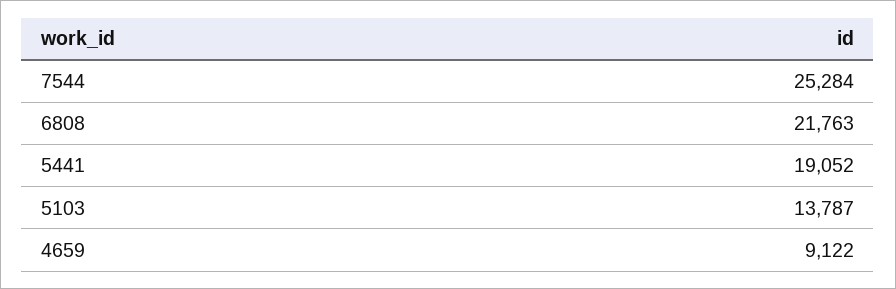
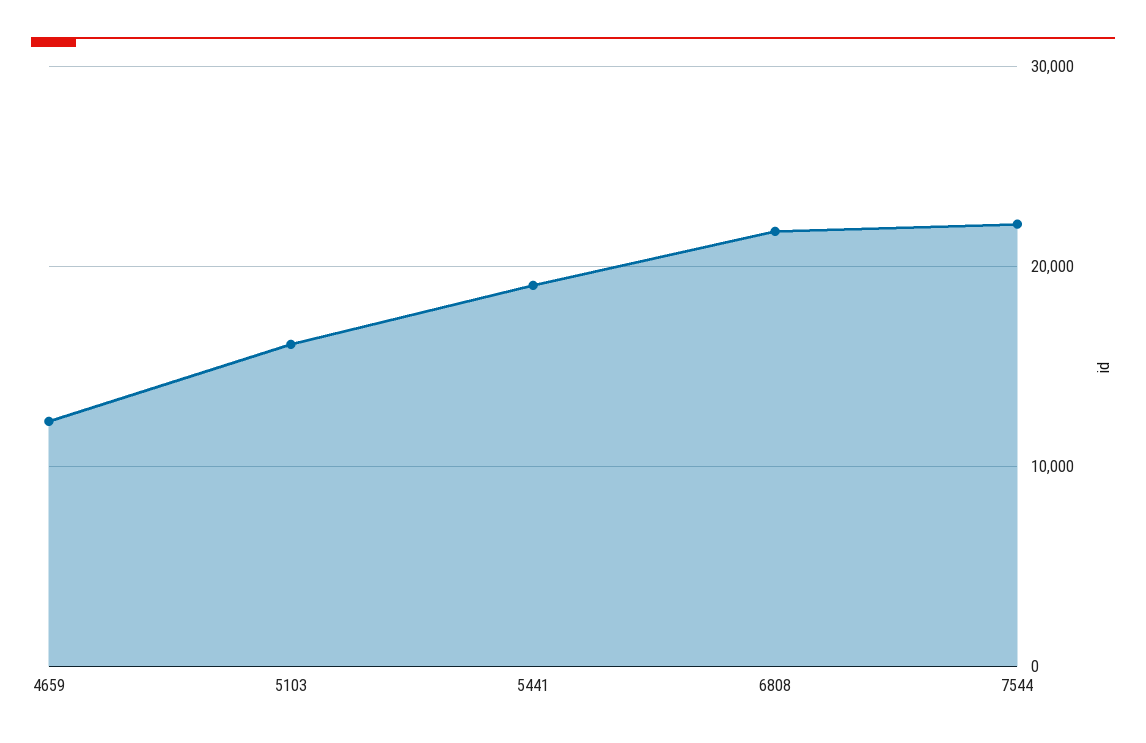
  {
-   "7544": 25284,
+   "7544": 22000,
    "6808": 21763,
    "5441": 19052,
-   "5103": 13787,
+   "5103": 16000,
-   "4659": 9122
+   "4659": 12000
  }

